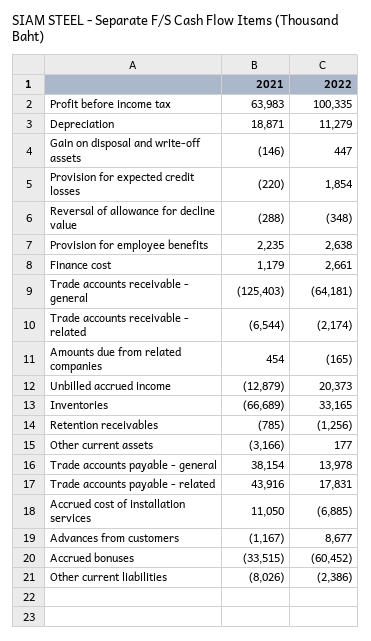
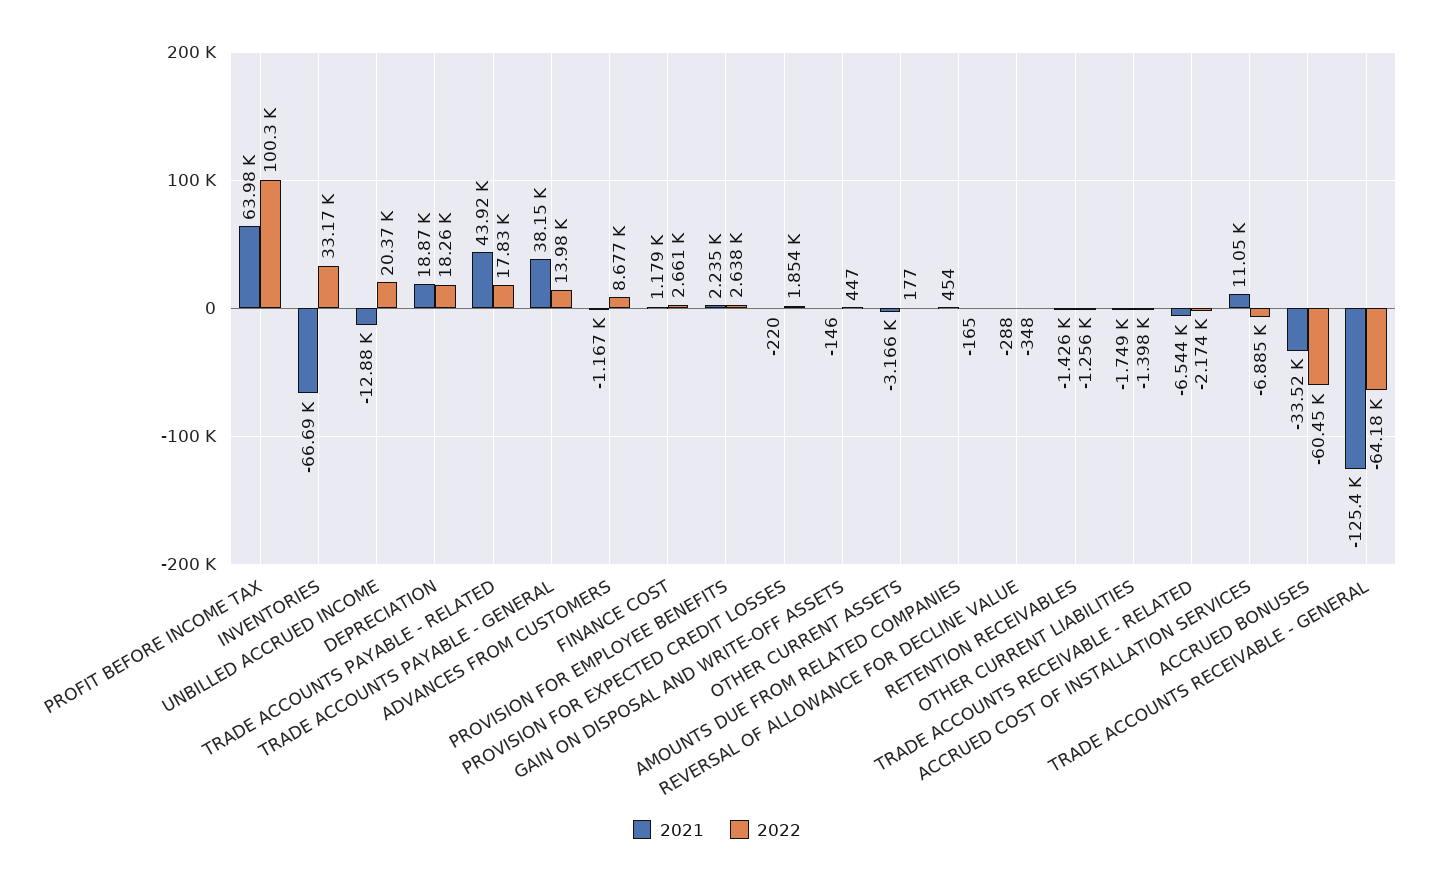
  {
    "2021": {
      "Profit before income tax": 63983,
      "Depreciation": 18871,
      "Gain on disposal and write-off assets": -146,
      "Provision for expected credit losses": -220,
      "Reversal of allowance for decline value": -288,
      "Provision for employee benefits": 2235,
      "Finance cost": 1179,
      "Trade accounts receivable - general": -125403,
      "Trade accounts receivable - related": -6544,
      "Amounts due from related companies": 454,
      "Unbilled accrued income": -12879,
      "Inventories": -66689,
-     "Retention receivables": -785,
+     "Retention receivables": -1426,
      "Other current assets": -3166,
      "Trade accounts payable - general": 38154,
      "Trade accounts payable - related": 43916,
      "Accrued cost of installation services": 11050,
      "Advances from customers": -1167,
      "Accrued bonuses": -33515,
-     "Other current liabilities": -8026
+     "Other current liabilities": -1749
    },
    "2022": {
      "Profit before income tax": 100335,
-     "Depreciation": 11279,
+     "Depreciation": 18260,
      "Gain on disposal and write-off assets": 447,
      "Provision for expected credit losses": 1854,
      "Reversal of allowance for decline value": -348,
      "Provision for employee benefits": 2638,
      "Finance cost": 2661,
      "Trade accounts receivable - general": -64181,
      "Trade accounts receivable - related": -2174,
      "Amounts due from related companies": -165,
      "Unbilled accrued income": 20373,
      "Inventories": 33165,
      "Retention receivables": -1256,
      "Other current assets": 177,
      "Trade accounts payable - general": 13978,
      "Trade accounts payable - related": 17831,
      "Accrued cost of installation services": -6885,
      "Advances from customers": 8677,
      "Accrued bonuses": -60452,
-     "Other current liabilities": -2386
+     "Other current liabilities": -1398
    }
  }

